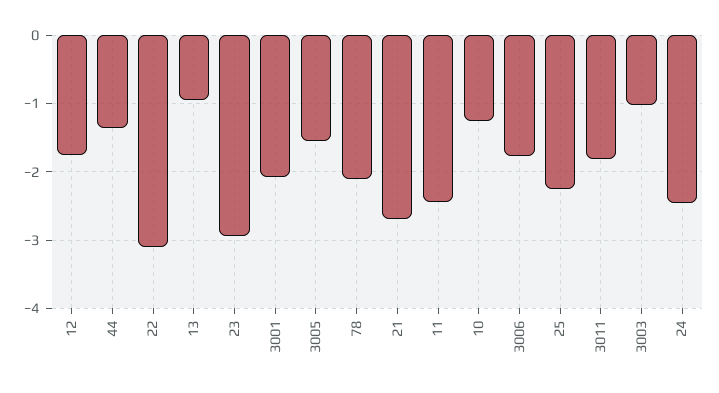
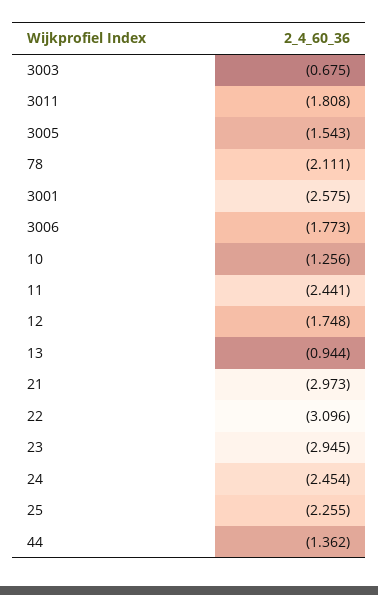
  {
    "12": -1.748,
    "44": -1.362,
    "22": -3.096,
    "13": -0.944,
    "23": -2.945,
-   "3001": -2.1,
+   "3001": -2.575,
    "3005": -1.543,
    "78": -2.111,
-   "21": -2.7,
+   "21": -2.973,
    "11": -2.441,
    "10": -1.256,
    "3006": -1.773,
    "25": -2.255,
    "3011": -1.808,
-   "3003": -1,
+   "3003": -0.675,
    "24": -2.454
  }

